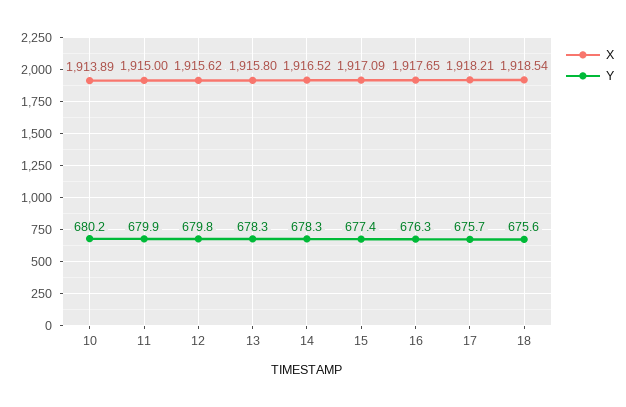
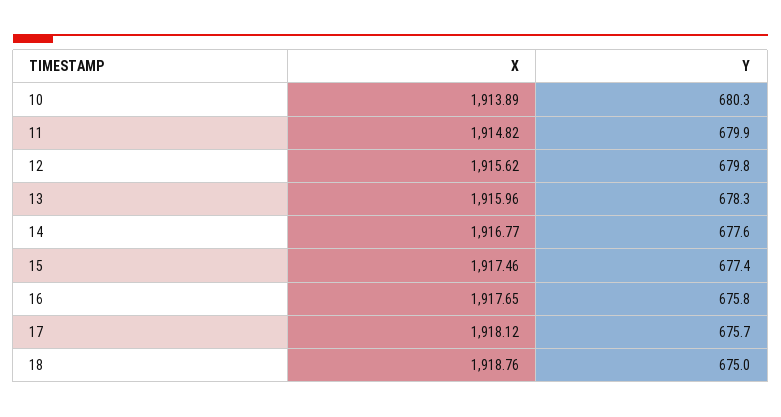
  {
    "X": {
      "10": 1913.89,
-     "11": 1915,
+     "11": 1914.82,
      "12": 1915.62,
-     "13": 1915.8,
+     "13": 1915.96,
-     "14": 1916.52,
+     "14": 1916.77,
-     "15": 1917.09,
+     "15": 1917.46,
      "16": 1917.65,
-     "17": 1918.21,
+     "17": 1918.12,
-     "18": 1918.54
+     "18": 1918.76
    },
    "Y": {
-     "10": 680.2,
+     "10": 680.3,
      "11": 679.9,
      "12": 679.8,
      "13": 678.3,
-     "14": 678.3,
+     "14": 677.6,
      "15": 677.4,
-     "16": 676.3,
+     "16": 675.8,
      "17": 675.7,
-     "18": 675.6
+     "18": 675
    }
  }

